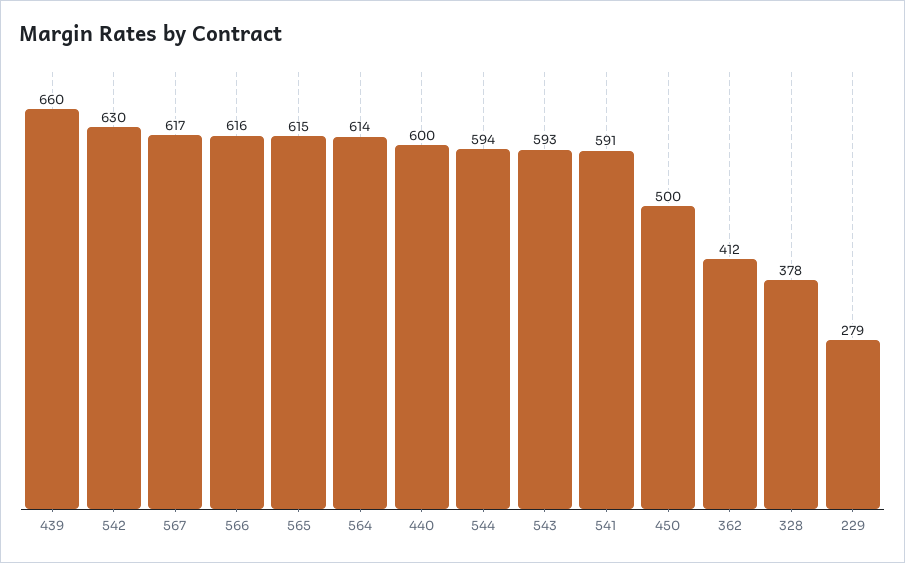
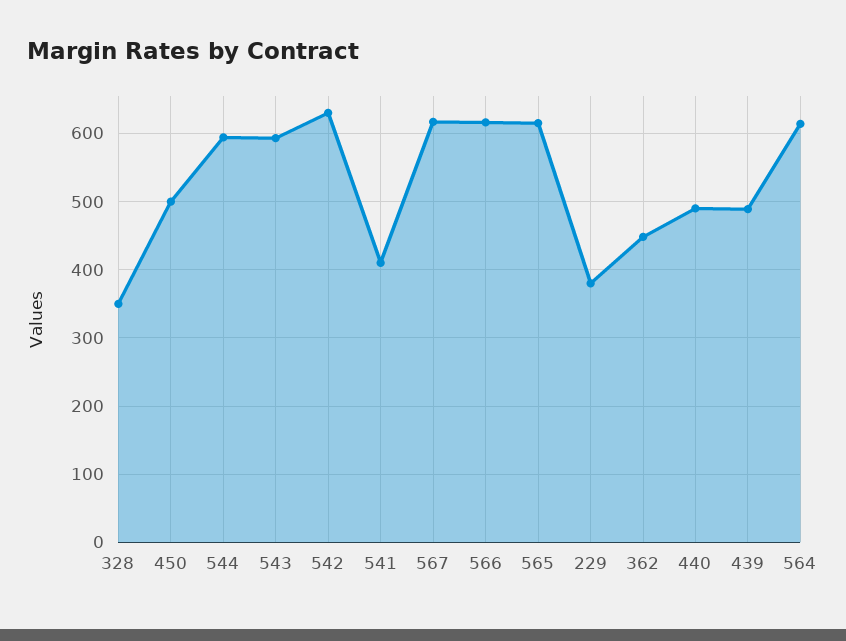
  {
-   "439": 660,
+   "439": 490,
    "542": 630,
    "567": 617,
    "566": 616,
    "565": 615,
    "564": 614,
-   "440": 600,
+   "440": 490,
    "544": 594,
    "543": 593,
-   "541": 591,
+   "541": 410,
    "450": 500,
-   "362": 412,
+   "362": 450,
-   "328": 378,
+   "328": 350,
-   "229": 279
+   "229": 380
  }

